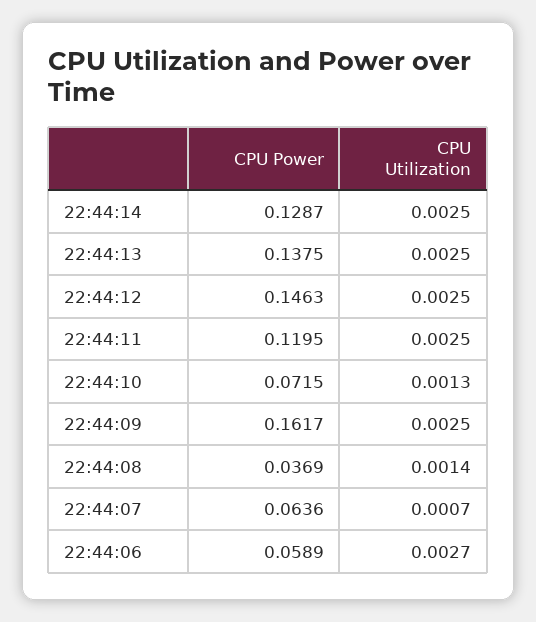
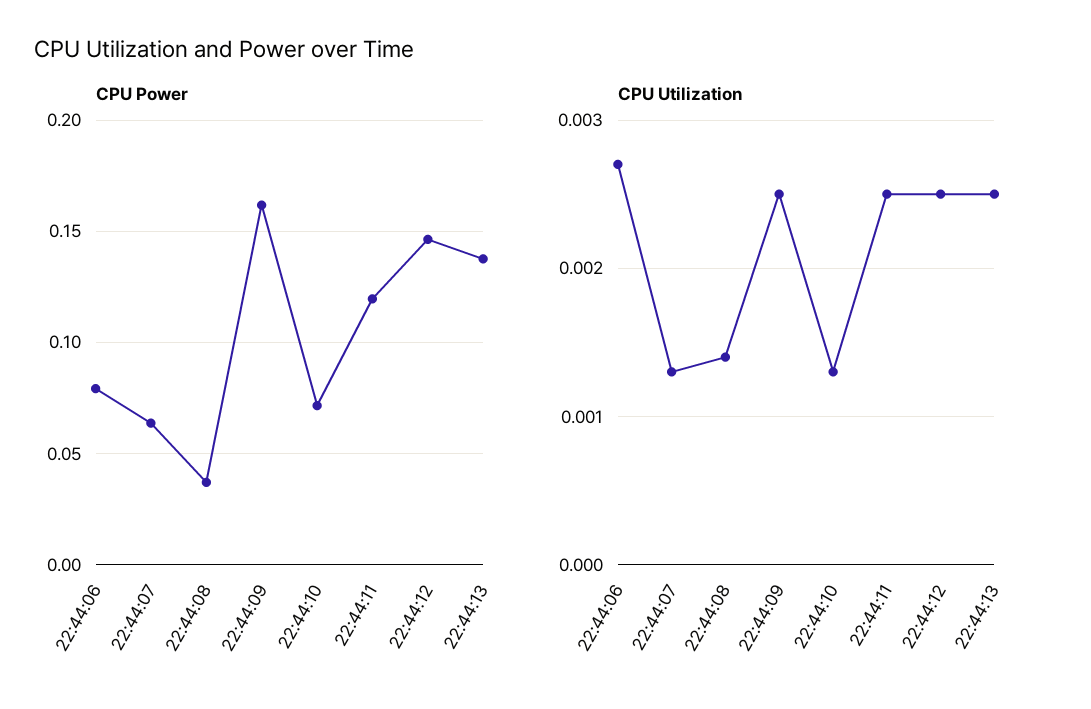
  {
    "CPU Power": {
-     "22:44:14": 0.1287,
      "22:44:13": 0.1375,
      "22:44:12": 0.1463,
      "22:44:11": 0.1195,
      "22:44:10": 0.0715,
      "22:44:09": 0.1617,
      "22:44:08": 0.0369,
      "22:44:07": 0.0636,
-     "22:44:06": 0.0589
+     "22:44:06": 0.08
    },
    "CPU Utilization": {
-     "22:44:14": 0.0025,
      "22:44:13": 0.0025,
      "22:44:12": 0.0025,
      "22:44:11": 0.0025,
      "22:44:10": 0.0013,
      "22:44:09": 0.0025,
      "22:44:08": 0.0014,
-     "22:44:07": 0.0007,
+     "22:44:07": 0.0013,
      "22:44:06": 0.0027
    }
  }

